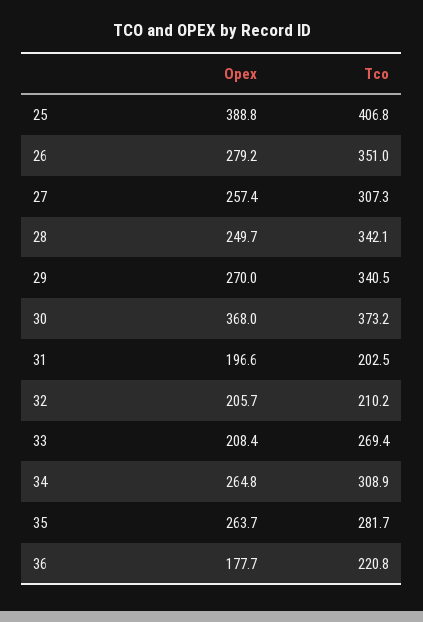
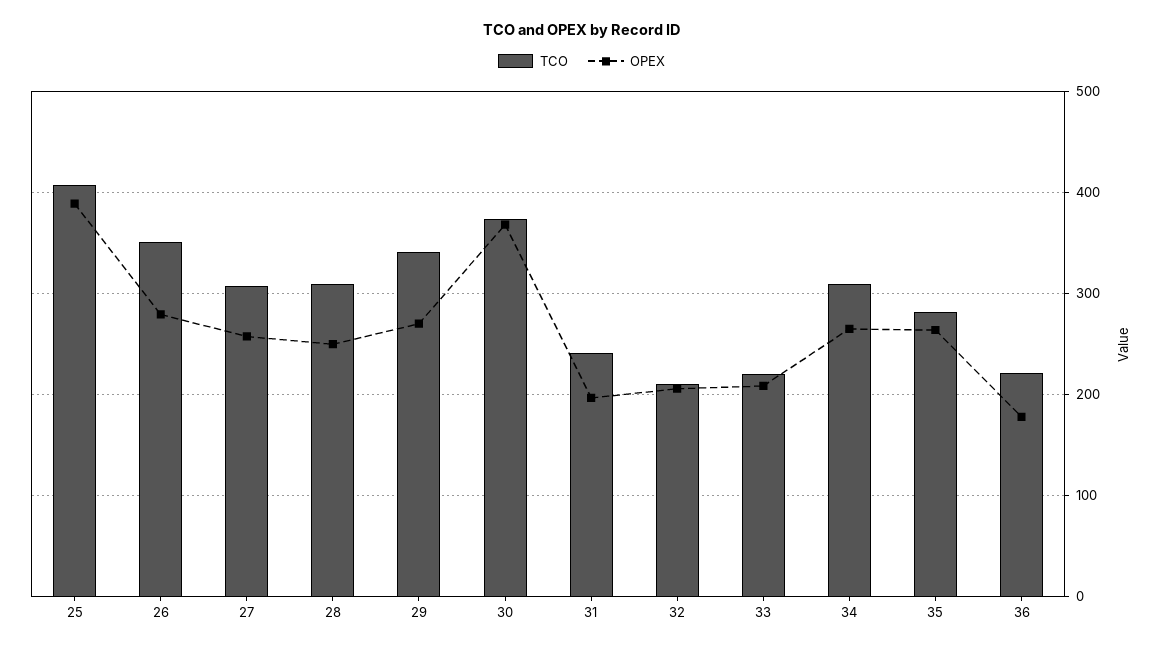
  {
    "Opex": {
      "25": 388.8,
      "26": 279.2,
      "27": 257.4,
      "28": 249.7,
      "29": 270,
      "30": 368,
      "31": 196.6,
      "32": 205.7,
      "33": 208.4,
      "34": 264.8,
      "35": 263.7,
      "36": 177.7
    },
    "Tco": {
      "25": 406.8,
      "26": 351,
      "27": 307.3,
-     "28": 342.1,
+     "28": 310,
      "29": 340.5,
      "30": 373.2,
-     "31": 202.5,
+     "31": 240,
      "32": 210.2,
-     "33": 269.4,
+     "33": 220,
      "34": 308.9,
      "35": 281.7,
      "36": 220.8
    }
  }

